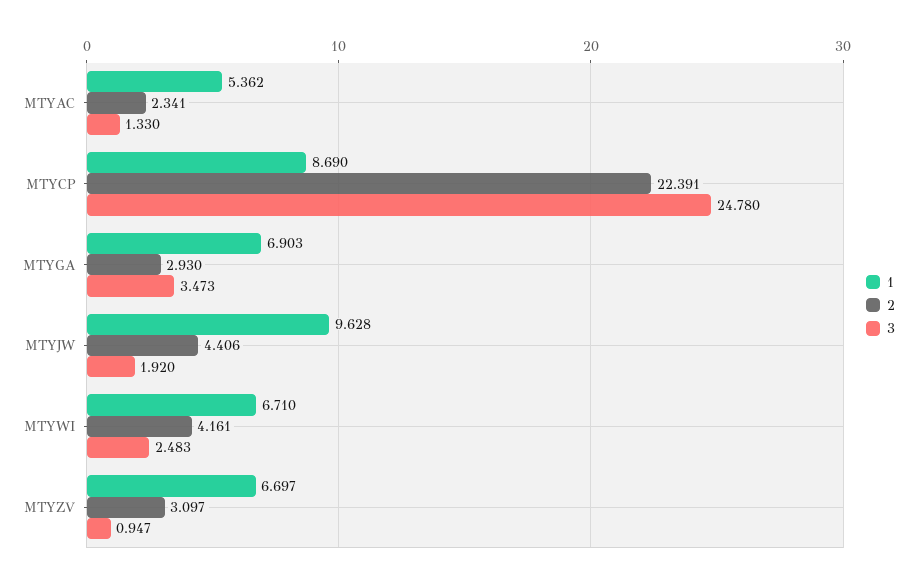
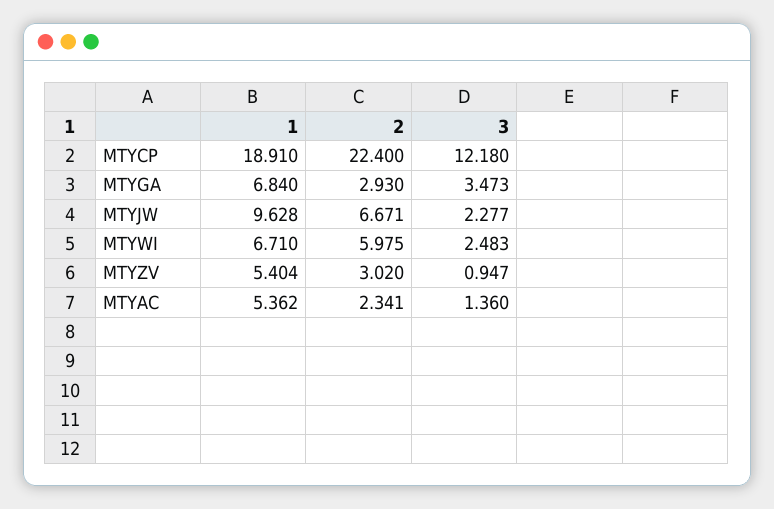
  {
    "1": {
      "MTYAC": 5.362,
-     "MTYCP": 8.69,
+     "MTYCP": 18.91,
-     "MTYGA": 6.903,
+     "MTYGA": 6.84,
      "MTYJW": 9.628,
      "MTYWI": 6.71,
-     "MTYZV": 6.697
+     "MTYZV": 5.404
    },
    "2": {
      "MTYAC": 2.341,
-     "MTYCP": 22.391,
+     "MTYCP": 22.4,
      "MTYGA": 2.93,
-     "MTYJW": 4.406,
+     "MTYJW": 6.671,
-     "MTYWI": 4.161,
+     "MTYWI": 5.975,
-     "MTYZV": 3.097
+     "MTYZV": 3.02
    },
    "3": {
-     "MTYAC": 1.33,
+     "MTYAC": 1.36,
-     "MTYCP": 24.78,
+     "MTYCP": 12.18,
      "MTYGA": 3.473,
-     "MTYJW": 1.92,
+     "MTYJW": 2.277,
      "MTYWI": 2.483,
      "MTYZV": 0.947
    }
  }

